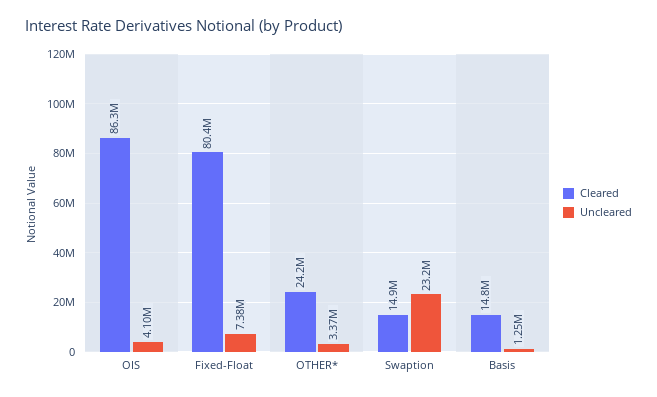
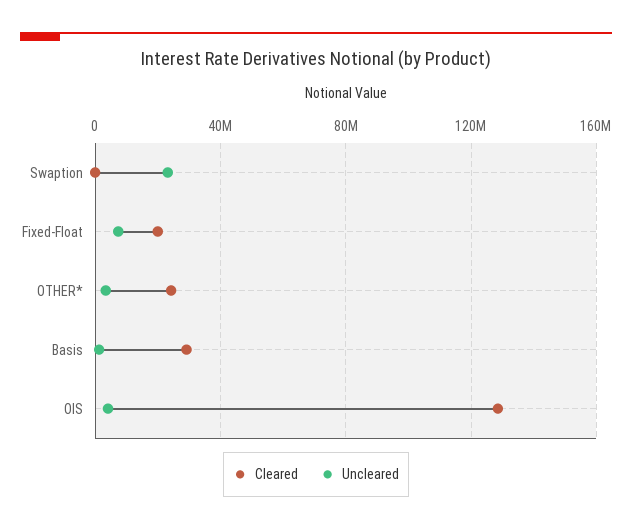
  {
    "Cleared": {
-     "OIS": 86300000,
+     "OIS": 130000000,
-     "Fixed-Float": 80400000,
+     "Fixed-Float": 20000000,
      "OTHER*": 24200000,
-     "Swaption": 14900000,
+     "Swaption": 0,
-     "Basis": 14800000
+     "Basis": 30000000
    },
    "Uncleared": {
      "OIS": 4100000,
      "Fixed-Float": 7380000,
      "OTHER*": 3370000,
      "Swaption": 23200000,
      "Basis": 1250000
    }
  }

